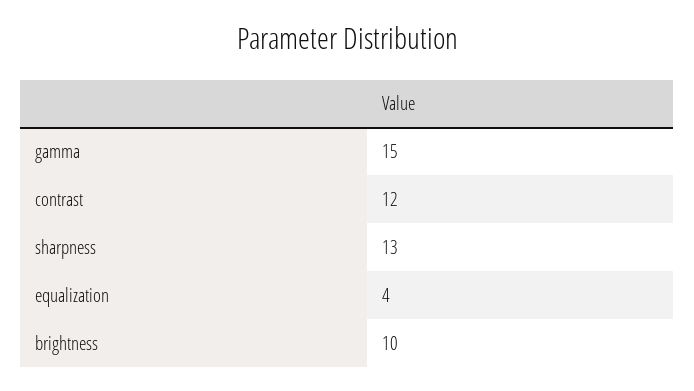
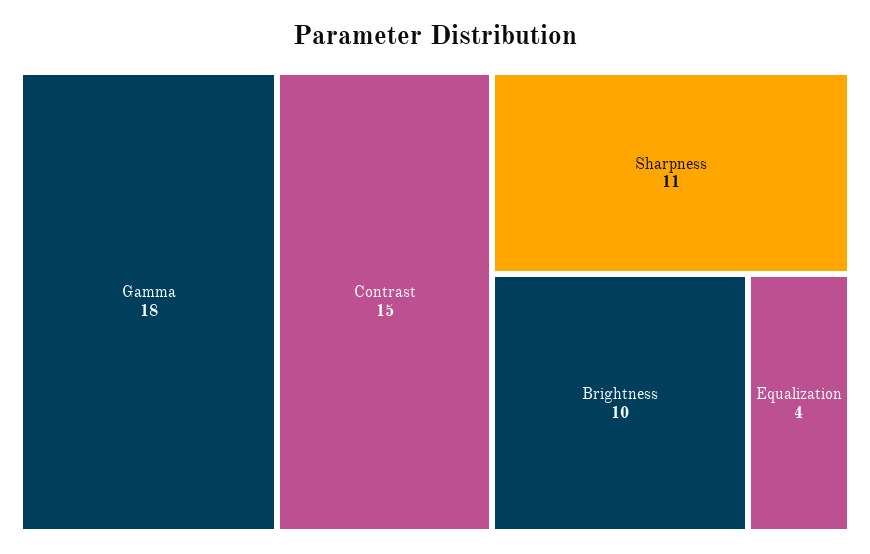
  {
-   "gamma": 15,
+   "gamma": 18,
-   "contrast": 12,
+   "contrast": 15,
-   "sharpness": 13,
+   "sharpness": 11,
    "equalization": 4,
    "brightness": 10
  }

